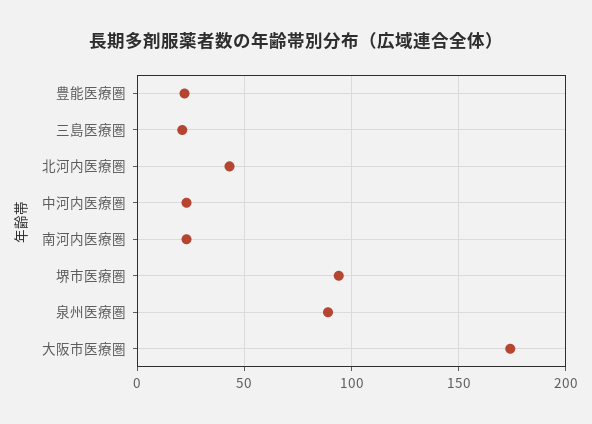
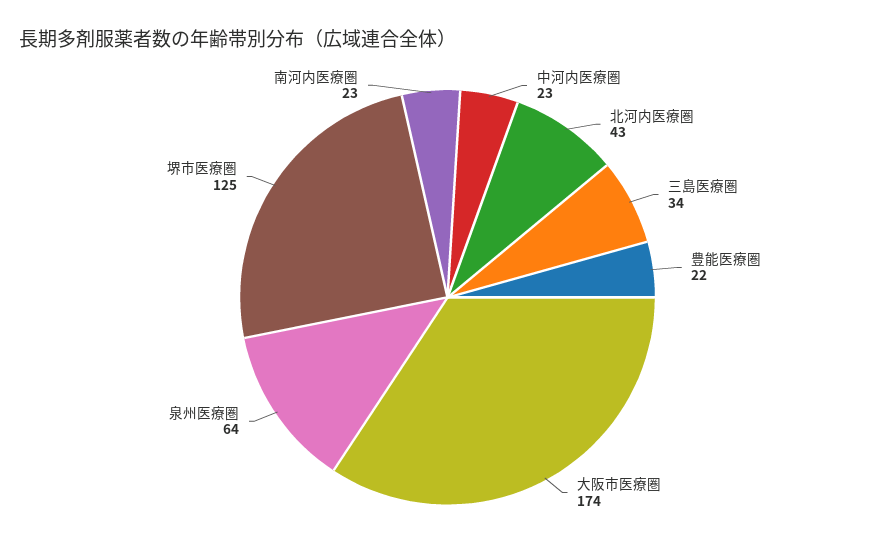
  {
    "豊能医療圏": 22,
-   "三島医療圏": 20,
+   "三島医療圏": 34,
    "北河内医療圏": 43,
    "中河内医療圏": 23,
    "南河内医療圏": 23,
-   "堺市医療圏": 95,
+   "堺市医療圏": 125,
-   "泉州医療圏": 90,
+   "泉州医療圏": 64,
    "大阪市医療圏": 174
  }

